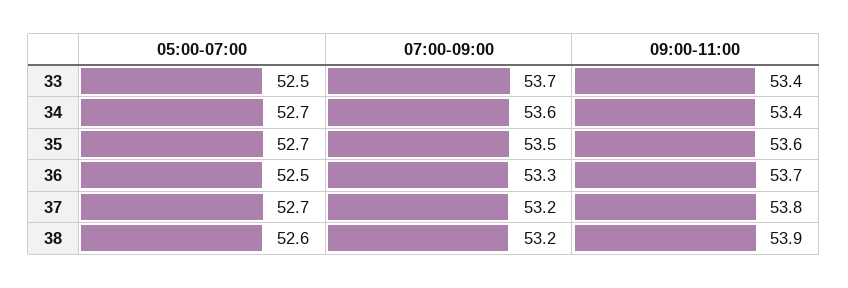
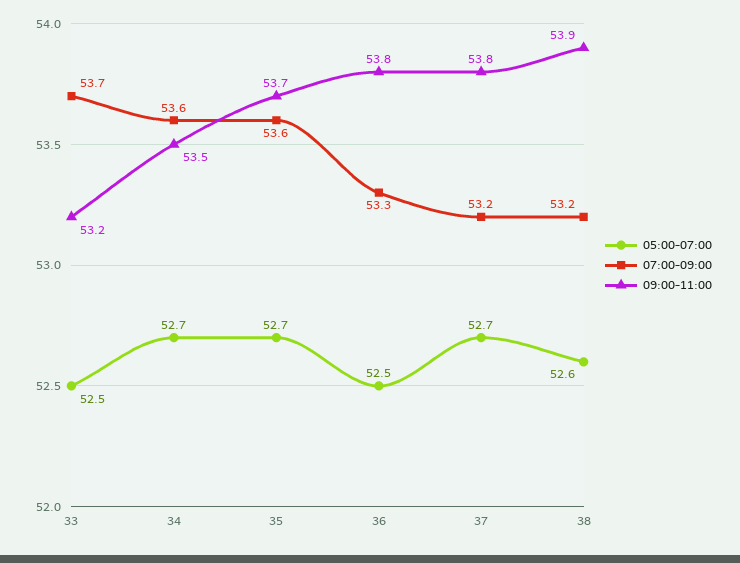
  {
    "05:00-07:00": {
      "33": 52.5,
      "34": 52.7,
      "35": 52.7,
      "36": 52.5,
      "37": 52.7,
      "38": 52.6
    },
    "07:00-09:00": {
      "33": 53.7,
      "34": 53.6,
-     "35": 53.5,
+     "35": 53.6,
      "36": 53.3,
      "37": 53.2,
      "38": 53.2
    },
    "09:00-11:00": {
-     "33": 53.4,
+     "33": 53.2,
-     "34": 53.4,
+     "34": 53.5,
-     "35": 53.6,
+     "35": 53.7,
-     "36": 53.7,
+     "36": 53.8,
      "37": 53.8,
      "38": 53.9
    }
  }

